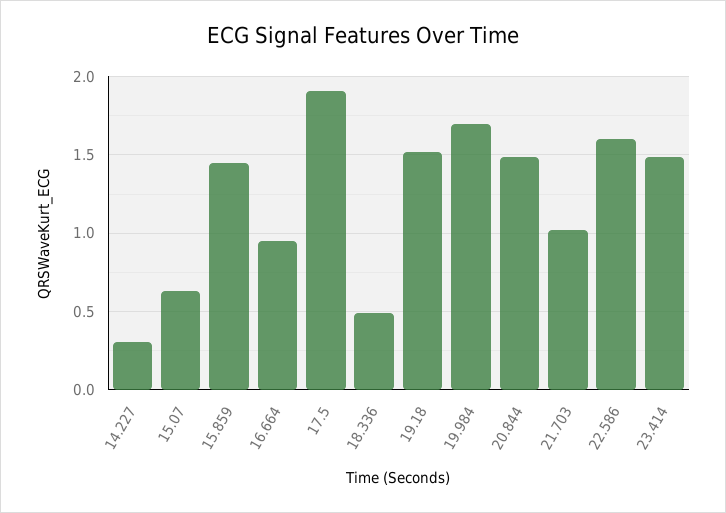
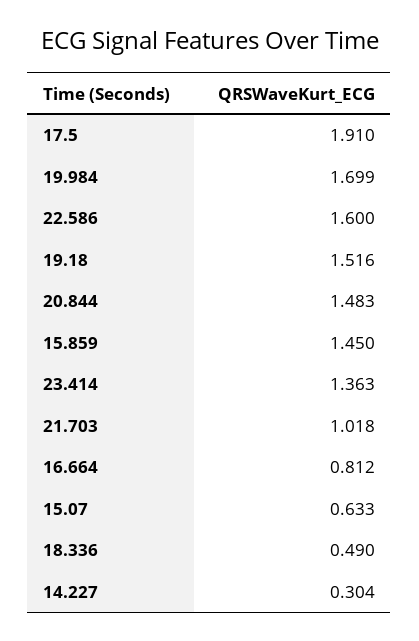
  {
    "14.227": 0.304,
    "15.07": 0.633,
    "15.859": 1.45,
-   "16.664": 0.95,
+   "16.664": 0.812,
    "17.5": 1.91,
    "18.336": 0.49,
    "19.18": 1.516,
    "19.984": 1.699,
    "20.844": 1.483,
    "21.703": 1.018,
    "22.586": 1.6,
-   "23.414": 1.5
+   "23.414": 1.363
  }

